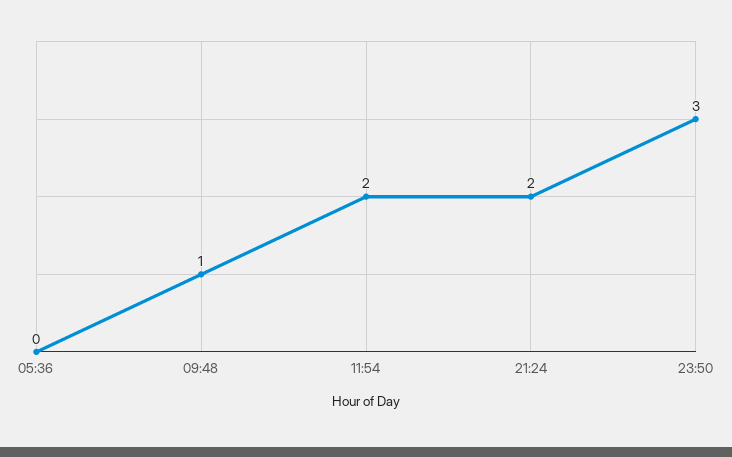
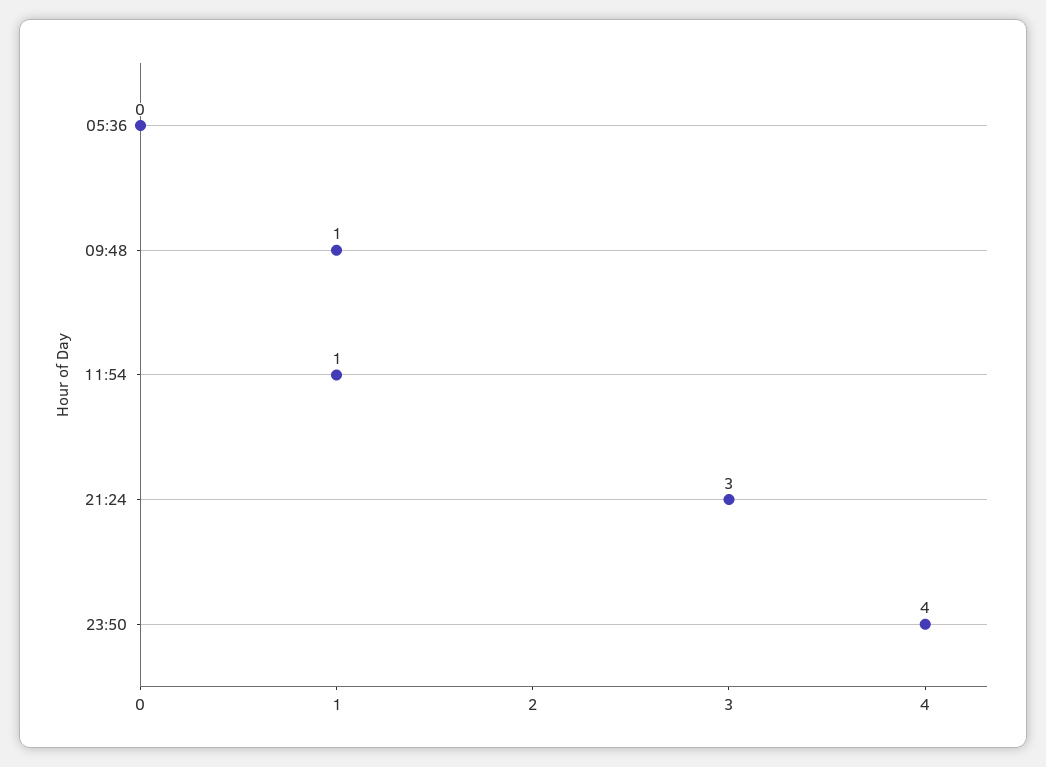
  {
    "05:36": 0,
    "09:48": 1,
-   "11:54": 2,
+   "11:54": 1,
-   "21:24": 2,
+   "21:24": 3,
-   "23:50": 3
+   "23:50": 4
  }

